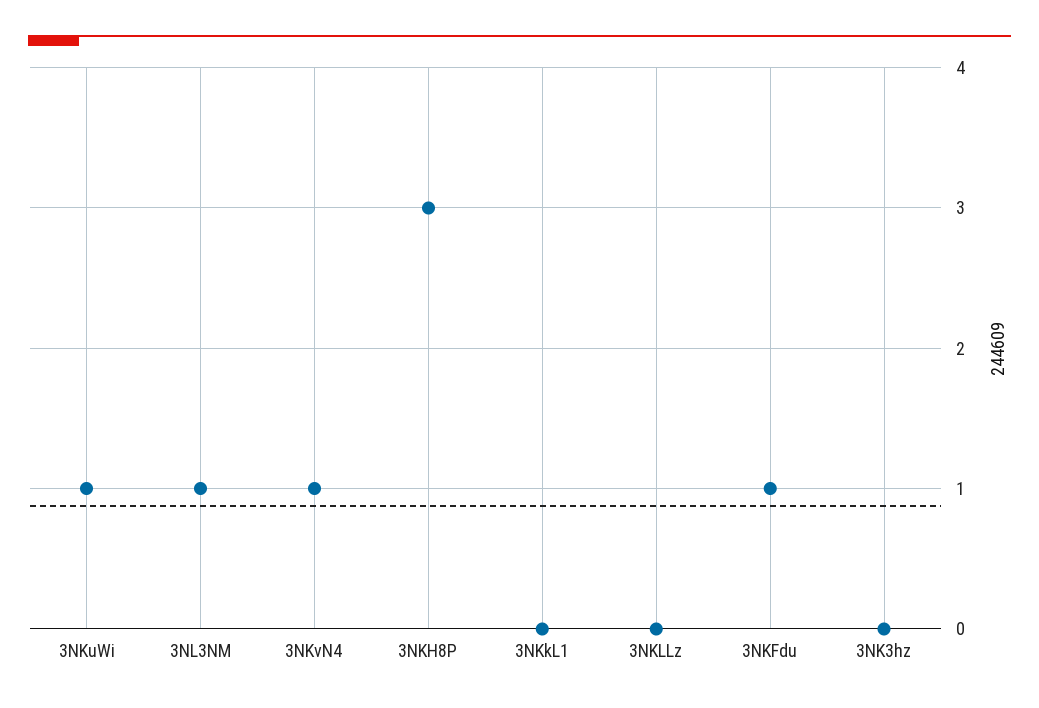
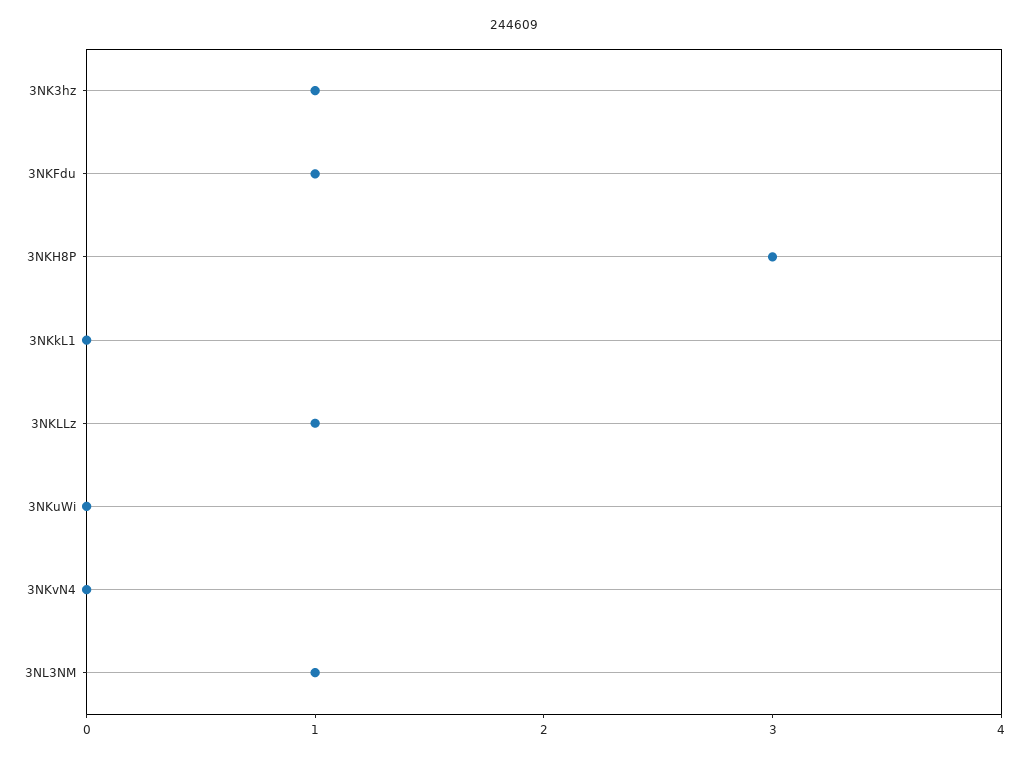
  {
-   "3NKuWi": 1,
+   "3NKuWi": 0,
    "3NL3NM": 1,
-   "3NKvN4": 1,
+   "3NKvN4": 0,
    "3NKH8P": 3,
    "3NKkL1": 0,
-   "3NKLLz": 0,
+   "3NKLLz": 1,
    "3NKFdu": 1,
-   "3NK3hz": 0
+   "3NK3hz": 1
  }

